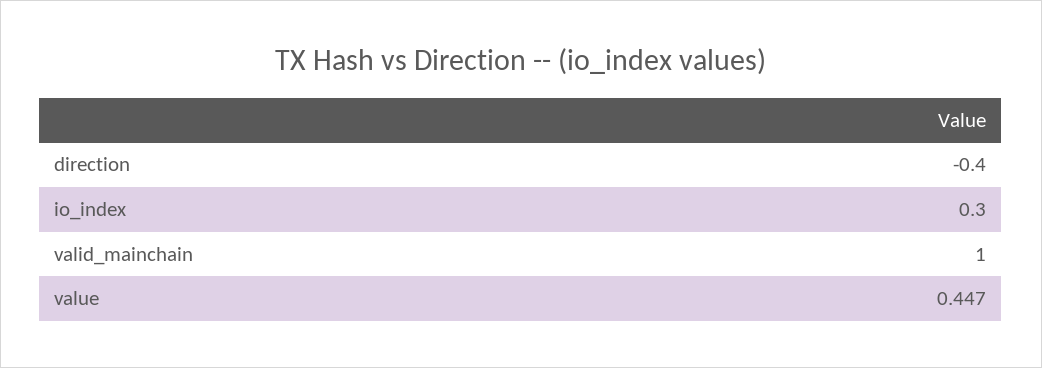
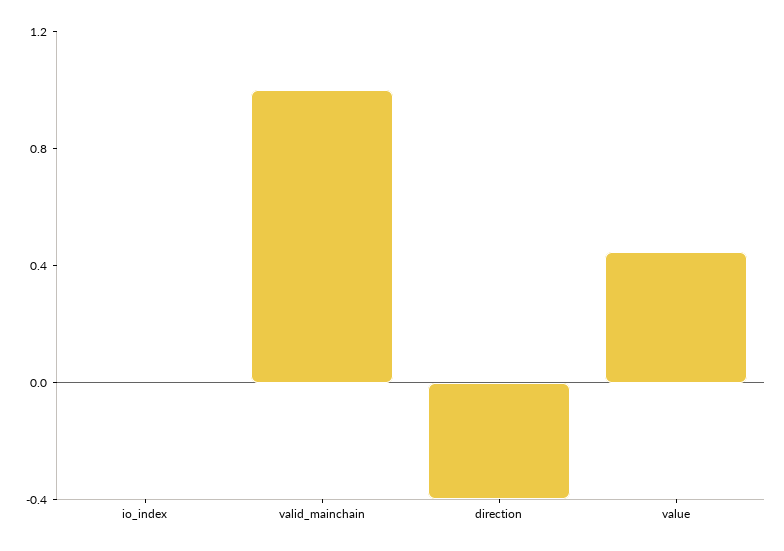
  {
    "direction": -0.4,
-   "io_index": 0.3,
+   "io_index": 0,
    "valid_mainchain": 1,
    "value": 0.447
  }

